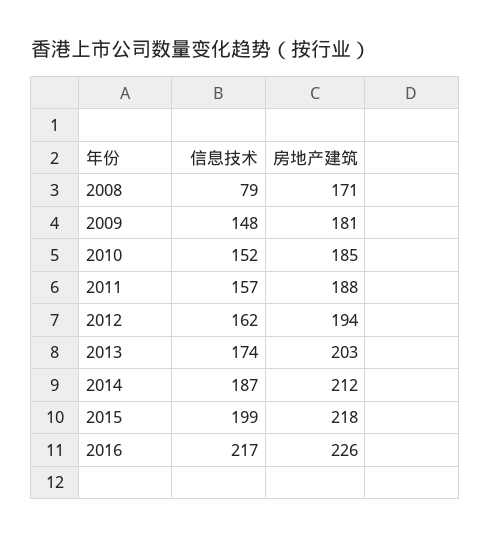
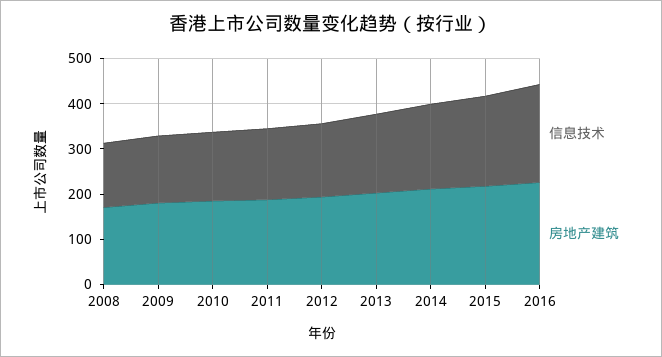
  {
    "信息技术": {
-     "2008": 79,
+     "2008": 140,
      "2009": 148,
      "2010": 152,
      "2011": 157,
      "2012": 162,
      "2013": 174,
      "2014": 187,
      "2015": 199,
      "2016": 217
    },
    "房地产建筑": {
      "2008": 171,
      "2009": 181,
      "2010": 185,
      "2011": 188,
      "2012": 194,
      "2013": 203,
      "2014": 212,
      "2015": 218,
      "2016": 226
    }
  }

